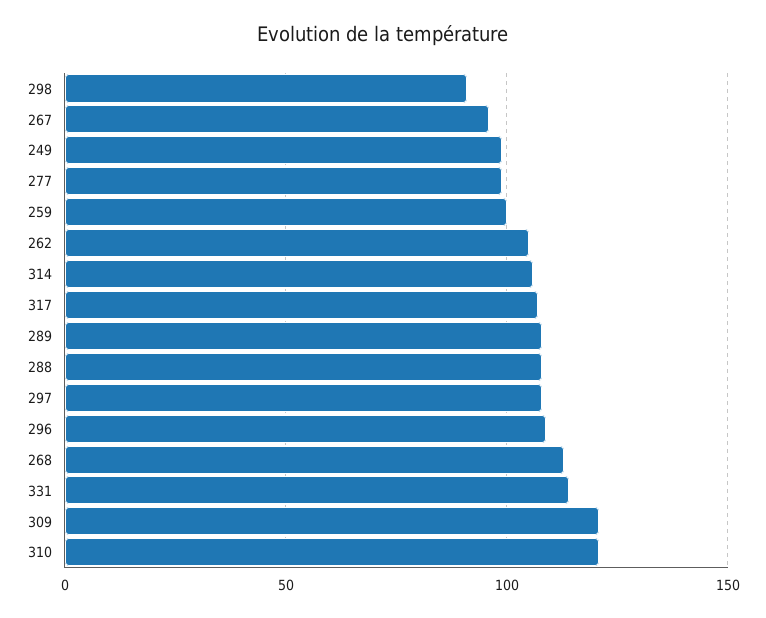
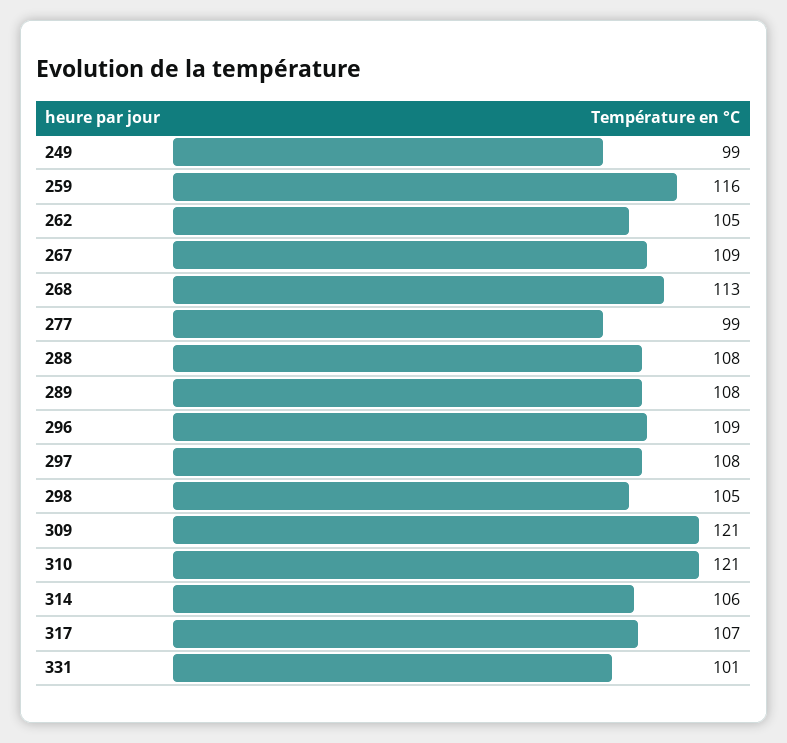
  {
-   "298": 90,
+   "298": 105,
-   "267": 95,
+   "267": 109,
    "249": 99,
    "277": 99,
-   "259": 100,
+   "259": 116,
    "262": 105,
    "314": 106,
    "317": 107,
    "289": 108,
    "288": 108,
    "297": 108,
    "296": 109,
    "268": 113,
-   "331": 115,
+   "331": 101,
    "309": 121,
    "310": 121
  }

